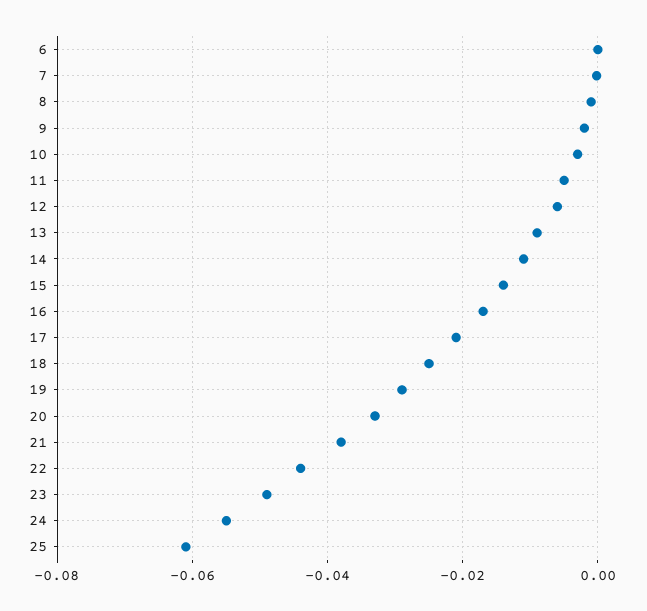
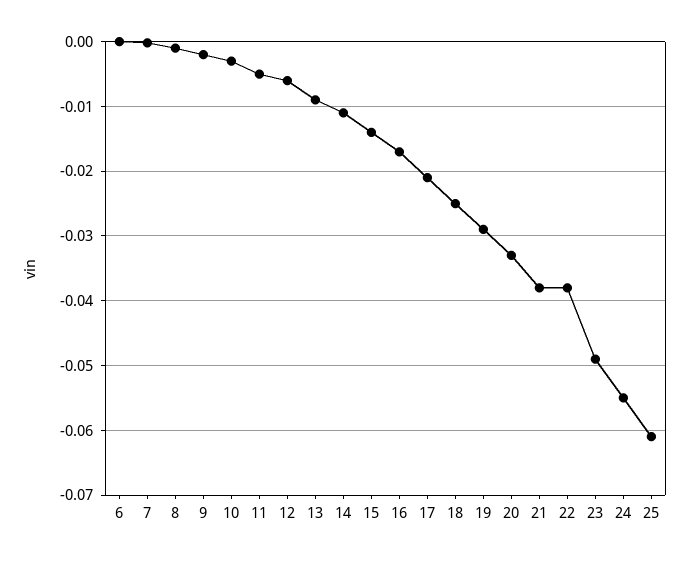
  {
    "6": 0,
    "7": 0,
    "8": -0.001,
    "9": -0.002,
    "10": -0.003,
    "11": -0.005,
    "12": -0.006,
    "13": -0.009,
    "14": -0.011,
    "15": -0.014,
    "16": -0.017,
    "17": -0.021,
    "18": -0.025,
    "19": -0.029,
    "20": -0.033,
    "21": -0.038,
-   "22": -0.044,
+   "22": -0.038,
    "23": -0.049,
    "24": -0.055,
    "25": -0.061
  }

